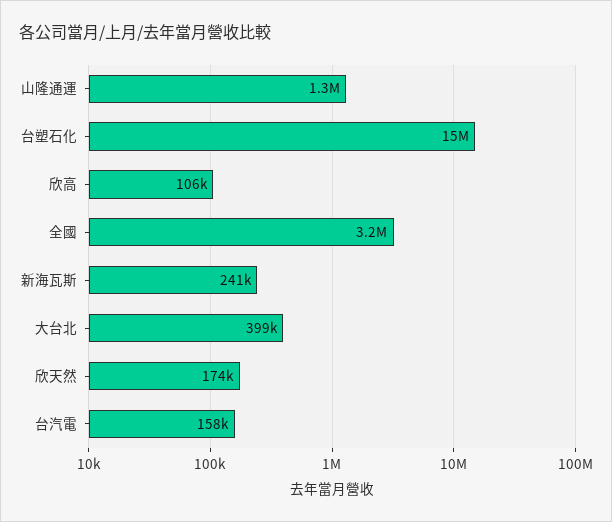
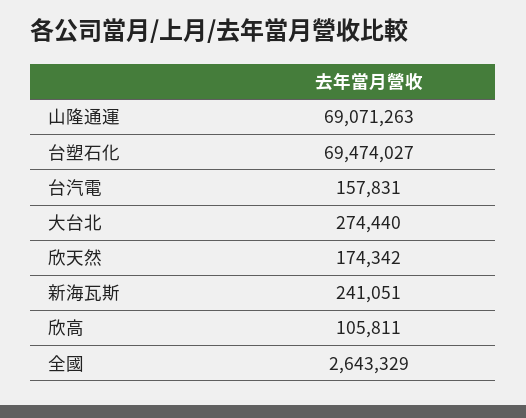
  {
-   "山隆通運": 1300000,
+   "山隆通運": 69071263,
-   "台塑石化": 15000000,
+   "台塑石化": 69474027,
    "欣高": 105811,
-   "全國": 3200000,
+   "全國": 2643329,
    "新海瓦斯": 241051,
-   "大台北": 399000,
+   "大台北": 274440,
    "欣天然": 174342,
    "台汽電": 157831
  }

